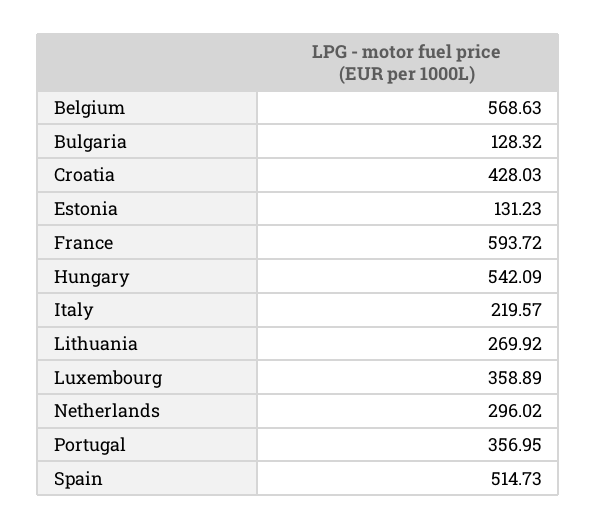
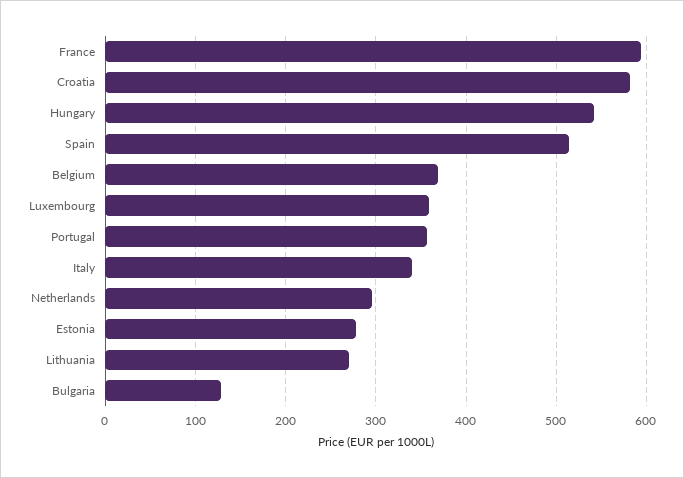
  {
-   "Belgium": 568.63,
+   "Belgium": 370,
    "Bulgaria": 128.32,
-   "Croatia": 428.03,
+   "Croatia": 580,
-   "Estonia": 131.23,
+   "Estonia": 280,
    "France": 593.72,
    "Hungary": 542.09,
-   "Italy": 219.57,
+   "Italy": 340,
    "Lithuania": 269.92,
    "Luxembourg": 358.89,
    "Netherlands": 296.02,
    "Portugal": 356.95,
    "Spain": 514.73
  }

